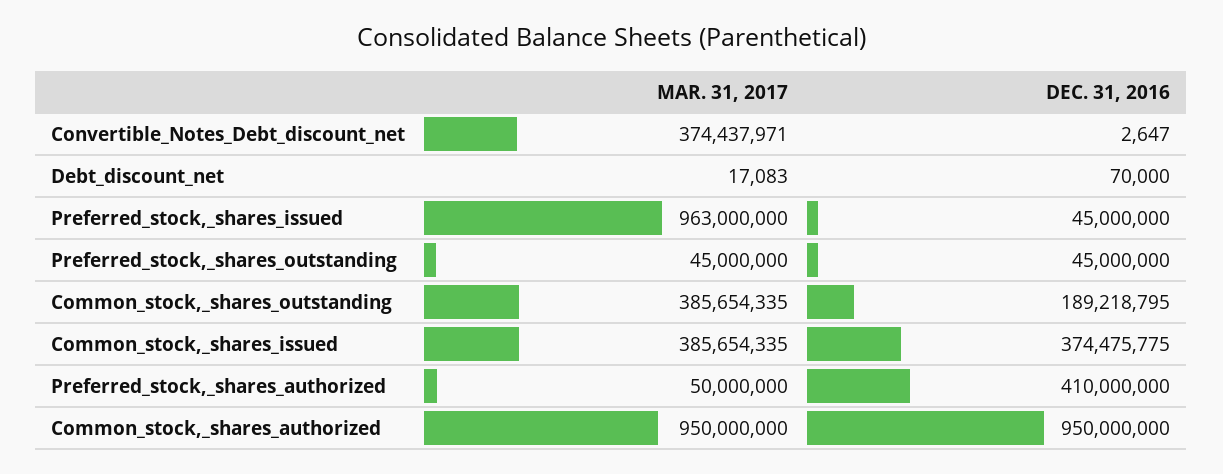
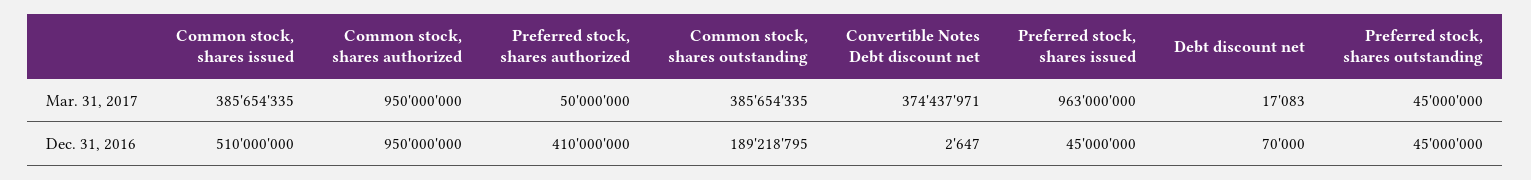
  {
    "MAR. 31, 2017": {
      "Convertible_Notes_Debt_discount_net": 374437971,
      "Debt_discount_net": 17083,
      "Preferred_stock,_shares_issued": 963000000,
      "Preferred_stock,_shares_outstanding": 45000000,
      "Common_stock,_shares_outstanding": 385654335,
      "Common_stock,_shares_issued": 385654335,
      "Preferred_stock,_shares_authorized": 50000000,
      "Common_stock,_shares_authorized": 950000000
    },
    "DEC. 31, 2016": {
      "Convertible_Notes_Debt_discount_net": 2647,
      "Debt_discount_net": 70000,
      "Preferred_stock,_shares_issued": 45000000,
      "Preferred_stock,_shares_outstanding": 45000000,
      "Common_stock,_shares_outstanding": 189218795,
-     "Common_stock,_shares_issued": 374475775,
+     "Common_stock,_shares_issued": 510000000,
      "Preferred_stock,_shares_authorized": 410000000,
      "Common_stock,_shares_authorized": 950000000
    }
  }

